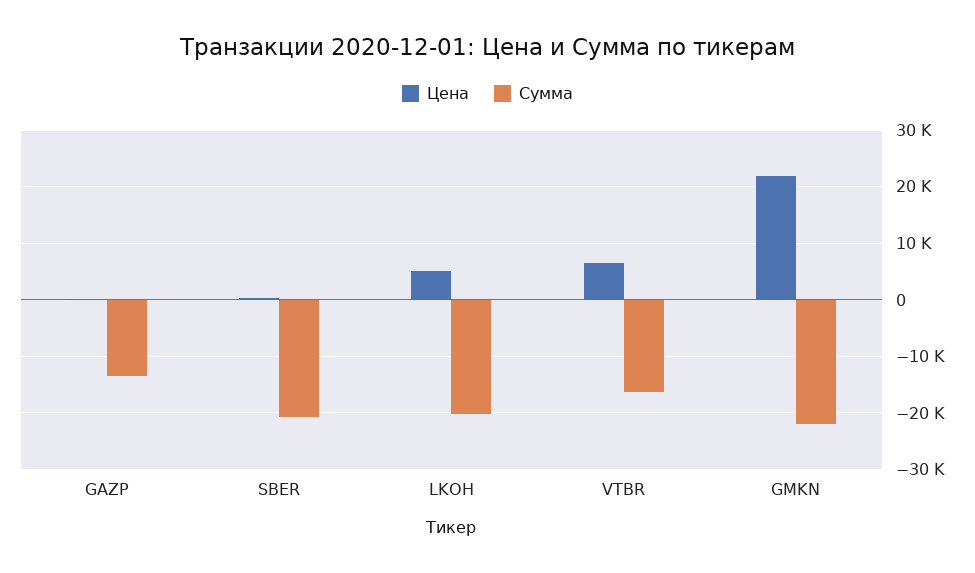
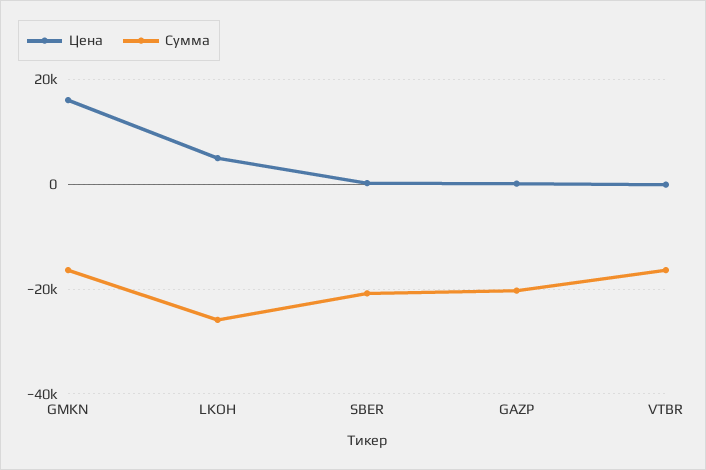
  {
    "Цена": {
      "GAZP": 0,
      "SBER": 0,
      "LKOH": 6000,
-     "VTBR": 6000,
+     "VTBR": 0,
-     "GMKN": 22000
+     "GMKN": 16000
    },
    "Сумма": {
-     "GAZP": -14000,
+     "GAZP": -20000,
      "SBER": -20000,
-     "LKOH": -20000,
+     "LKOH": -26000,
      "VTBR": -16000,
-     "GMKN": -22000
+     "GMKN": -16000
    }
  }

